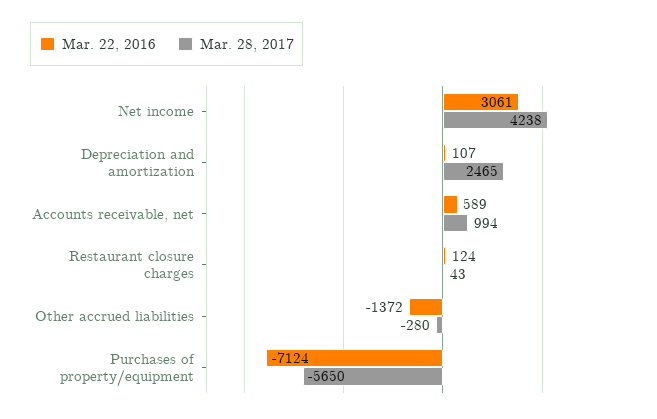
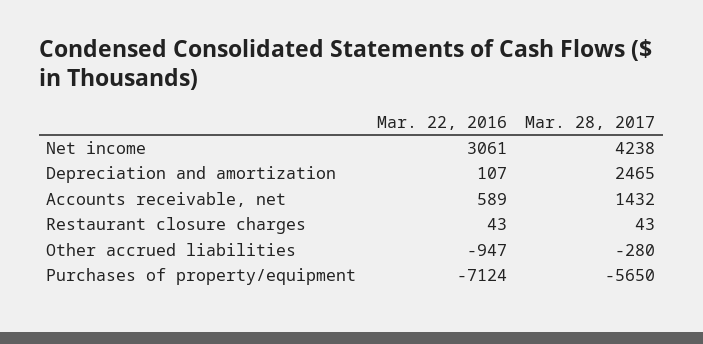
  {
    "Mar. 22, 2016": {
      "Net income": 3061,
      "Depreciation and amortization": 107,
      "Accounts receivable, net": 589,
-     "Restaurant closure charges": 124,
+     "Restaurant closure charges": 43,
-     "Other accrued liabilities": -1372,
+     "Other accrued liabilities": -947,
      "Purchases of property/equipment": -7124
    },
    "Mar. 28, 2017": {
      "Net income": 4238,
      "Depreciation and amortization": 2465,
-     "Accounts receivable, net": 994,
+     "Accounts receivable, net": 1432,
      "Restaurant closure charges": 43,
      "Other accrued liabilities": -280,
      "Purchases of property/equipment": -5650
    }
  }

